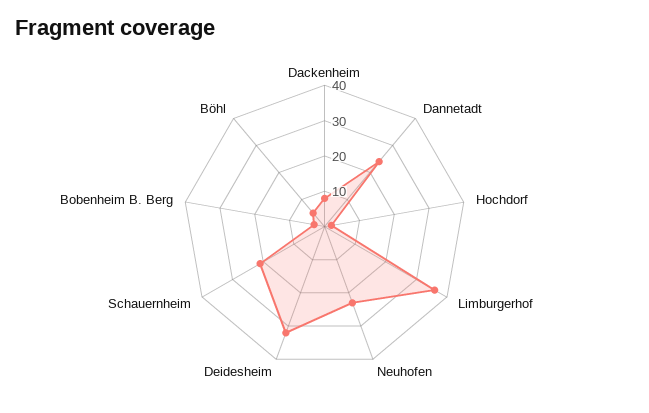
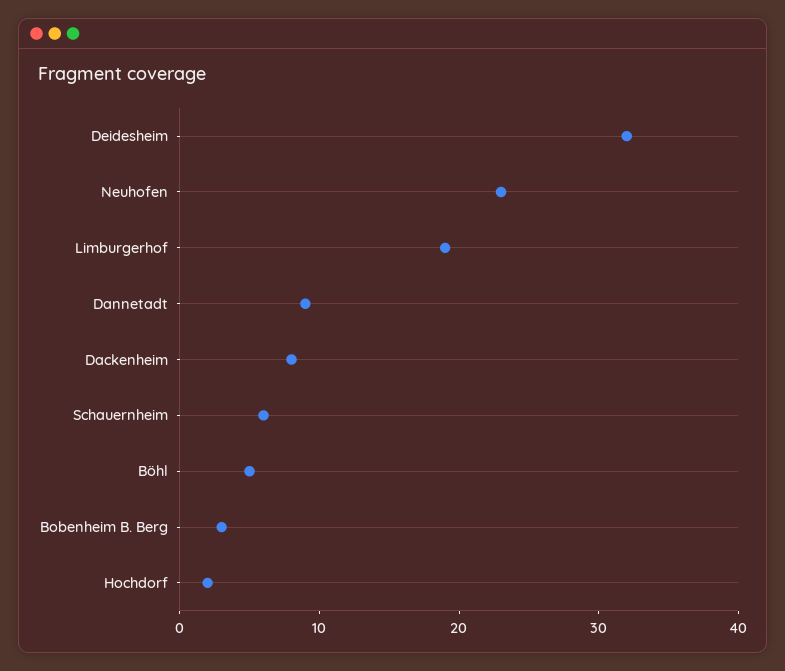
  {
    "Dackenheim": 8,
-   "Dannetadt": 25,
+   "Dannetadt": 9,
    "Hochdorf": 2,
-   "Limburgerhof": 35,
+   "Limburgerhof": 19,
    "Neuhofen": 23,
    "Deidesheim": 32,
-   "Schauernheim": 20,
+   "Schauernheim": 6,
    "Bobenheim B. Berg": 3,
    "Böhl": 5
  }

